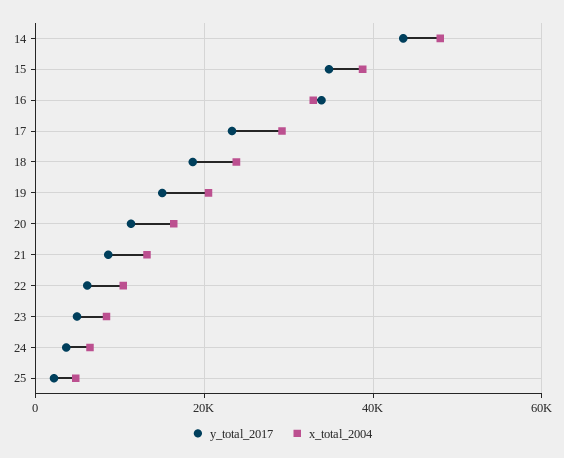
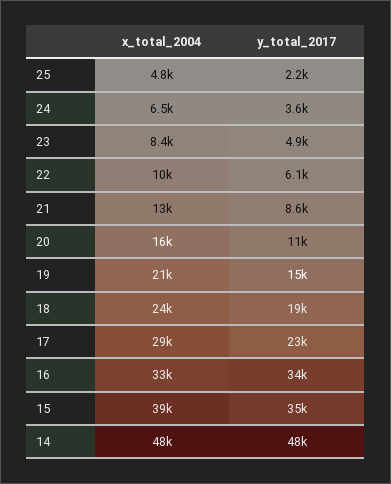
  {
    "y_total_2017": {
-     "14": 44000,
+     "14": 48000,
      "15": 35000,
      "16": 34000,
      "17": 23000,
      "18": 19000,
      "19": 15000,
      "20": 11000,
      "21": 8600,
      "22": 6100,
      "23": 4900,
      "24": 3600,
      "25": 2200
    },
    "x_total_2004": {
      "14": 48000,
      "15": 39000,
      "16": 33000,
      "17": 29000,
      "18": 24000,
      "19": 21000,
      "20": 16000,
      "21": 13000,
      "22": 10000,
      "23": 8400,
      "24": 6500,
      "25": 4800
    }
  }

